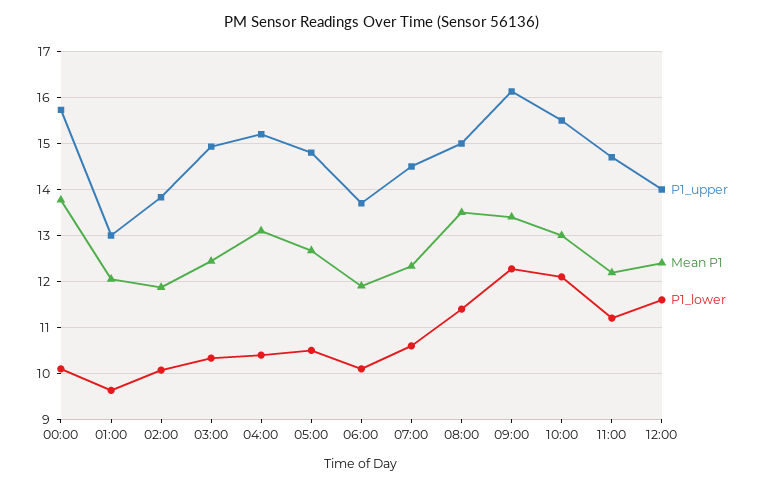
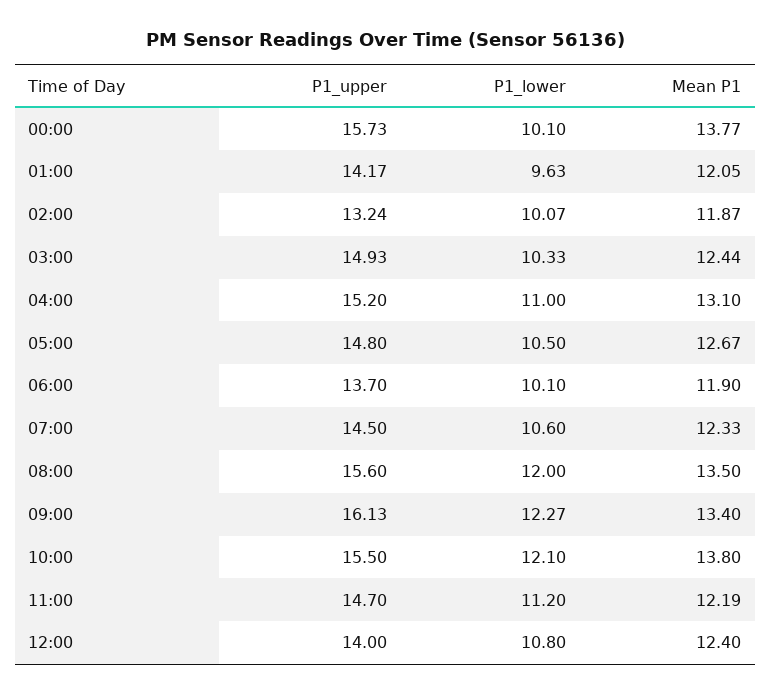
  {
    "P1_upper": {
      "00:00": 15.73,
-     "01:00": 13,
+     "01:00": 14.17,
-     "02:00": 13.8,
+     "02:00": 13.24,
      "03:00": 14.93,
      "04:00": 15.2,
      "05:00": 14.8,
      "06:00": 13.7,
      "07:00": 14.5,
-     "08:00": 15,
+     "08:00": 15.6,
      "09:00": 16.13,
      "10:00": 15.5,
      "11:00": 14.7,
      "12:00": 14
    },
    "Mean P1": {
      "00:00": 13.77,
      "01:00": 12.05,
      "02:00": 11.87,
      "03:00": 12.44,
      "04:00": 13.1,
      "05:00": 12.67,
      "06:00": 11.9,
      "07:00": 12.33,
      "08:00": 13.5,
      "09:00": 13.4,
-     "10:00": 13,
+     "10:00": 13.8,
      "11:00": 12.19,
      "12:00": 12.4
    },
    "P1_lower": {
      "00:00": 10.1,
      "01:00": 9.63,
      "02:00": 10.07,
      "03:00": 10.33,
-     "04:00": 10.4,
+     "04:00": 11,
      "05:00": 10.5,
      "06:00": 10.1,
      "07:00": 10.6,
-     "08:00": 11.4,
+     "08:00": 12,
      "09:00": 12.27,
      "10:00": 12.1,
      "11:00": 11.2,
-     "12:00": 11.6
+     "12:00": 10.8
    }
  }

